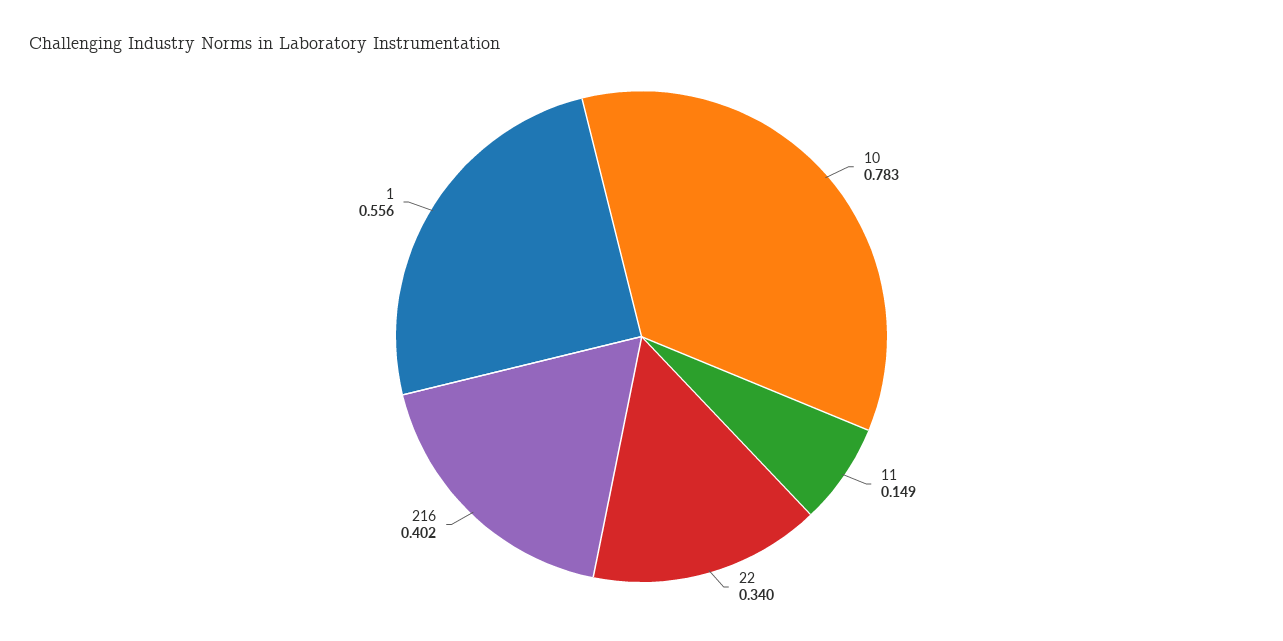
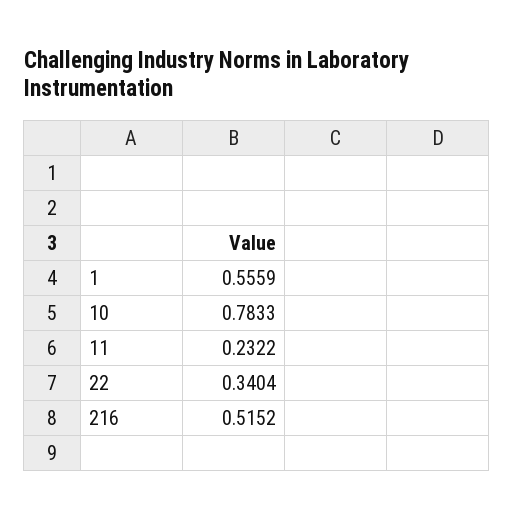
  {
    "10": 0.7833,
-   "11": 0.149,
+   "11": 0.2322,
    "22": 0.3404,
-   "216": 0.402,
+   "216": 0.5152,
    "1": 0.5559
  }

